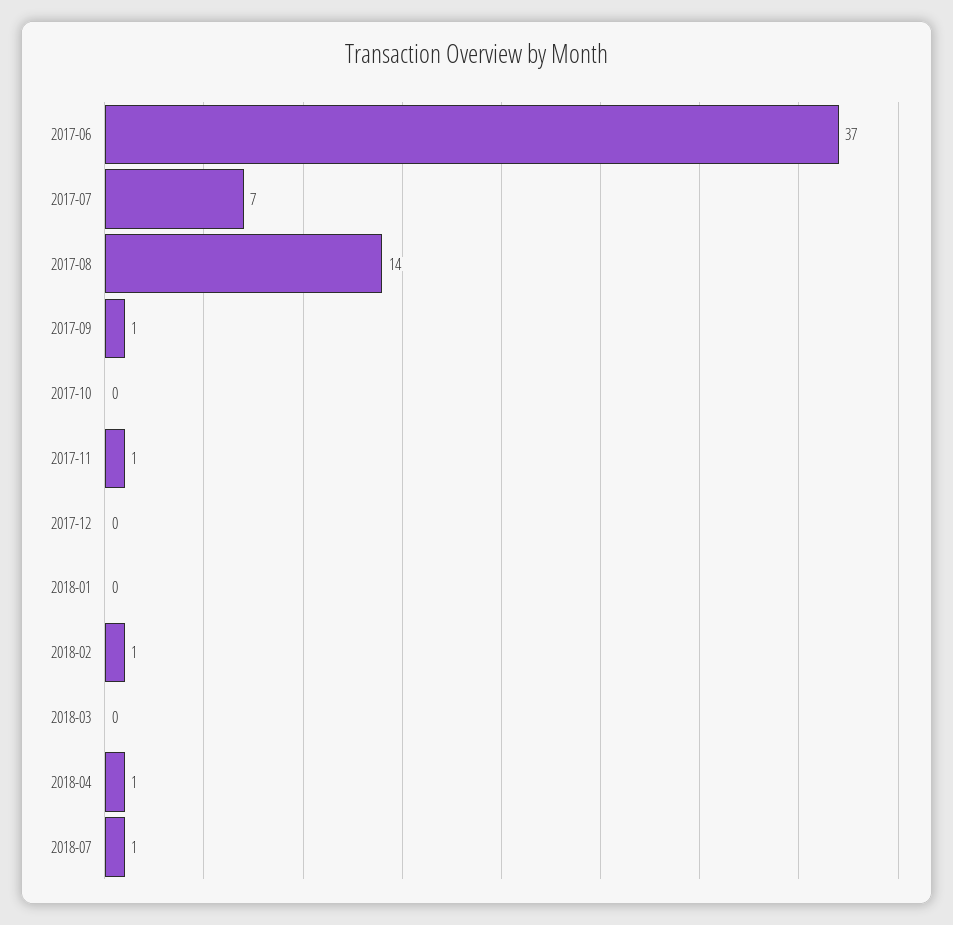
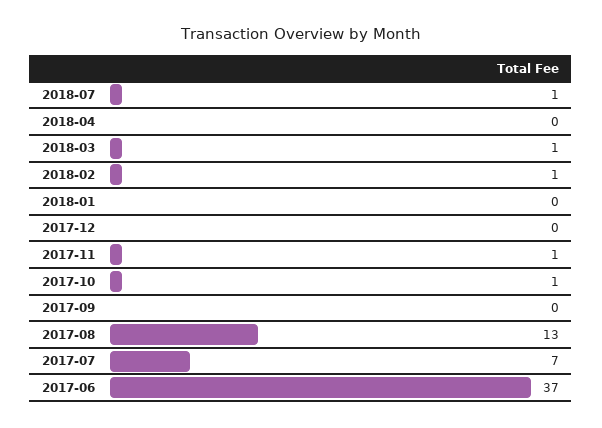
  {
    "2017-06": 37,
    "2017-07": 7,
-   "2017-08": 14,
+   "2017-08": 13,
-   "2017-09": 1,
+   "2017-09": 0,
-   "2017-10": 0,
+   "2017-10": 1,
    "2017-11": 1,
    "2017-12": 0,
    "2018-01": 0,
    "2018-02": 1,
-   "2018-03": 0,
+   "2018-03": 1,
-   "2018-04": 1,
+   "2018-04": 0,
    "2018-07": 1
  }

